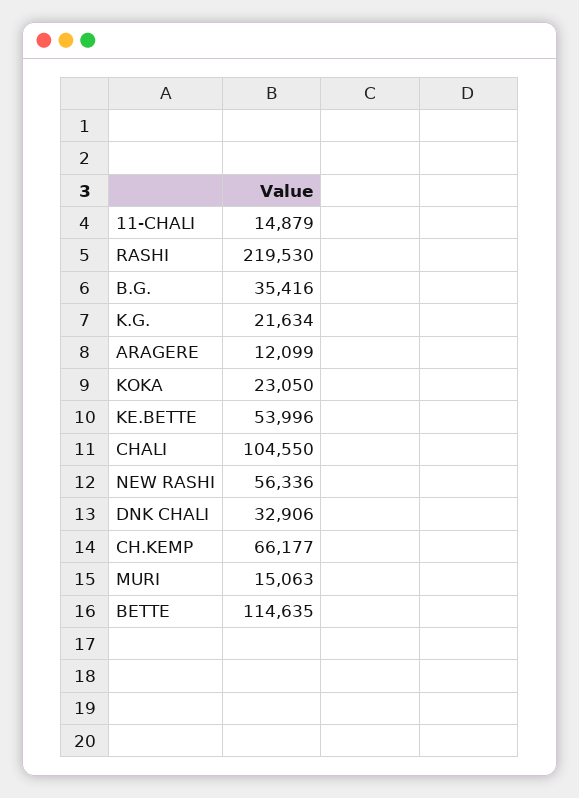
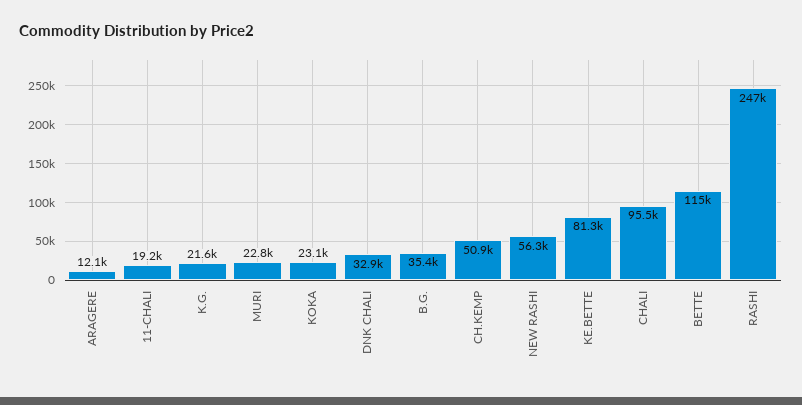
  {
-   "11-CHALI": 14879,
+   "11-CHALI": 19200,
-   "RASHI": 219530,
+   "RASHI": 247000,
    "B.G.": 35416,
    "K.G.": 21634,
    "ARAGERE": 12099,
    "KOKA": 23050,
-   "KE.BETTE": 53996,
+   "KE.BETTE": 81300,
-   "CHALI": 104550,
+   "CHALI": 95500,
    "NEW RASHI": 56336,
    "DNK CHALI": 32906,
-   "CH.KEMP": 66177,
+   "CH.KEMP": 50900,
-   "MURI": 15063,
+   "MURI": 22800,
    "BETTE": 114635
  }

